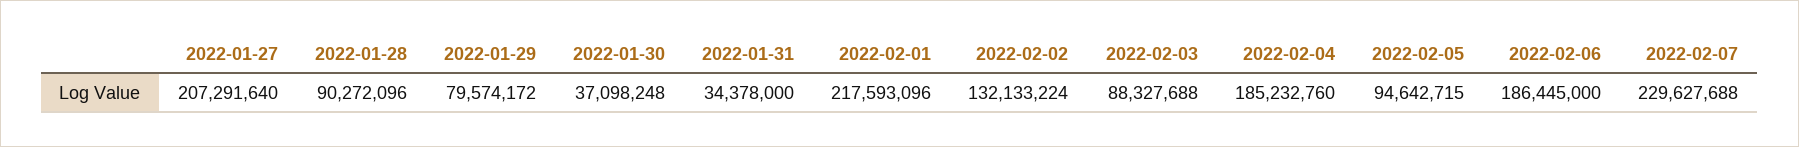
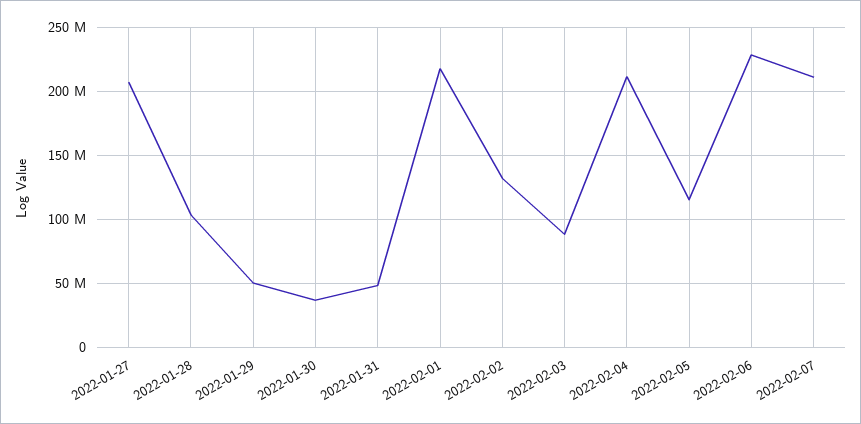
  {
    "2022-01-27": 207291640,
-   "2022-01-28": 90272096,
+   "2022-01-28": 105000000,
-   "2022-01-29": 79574172,
+   "2022-01-29": 50000000,
    "2022-01-30": 37098248,
-   "2022-01-31": 34378000,
+   "2022-01-31": 50000000,
    "2022-02-01": 217593096,
    "2022-02-02": 132133224,
    "2022-02-03": 88327688,
-   "2022-02-04": 185232760,
+   "2022-02-04": 210000000,
-   "2022-02-05": 94642715,
+   "2022-02-05": 115000000,
-   "2022-02-06": 186445000,
+   "2022-02-06": 230000000,
-   "2022-02-07": 229627688
+   "2022-02-07": 210000000
  }

